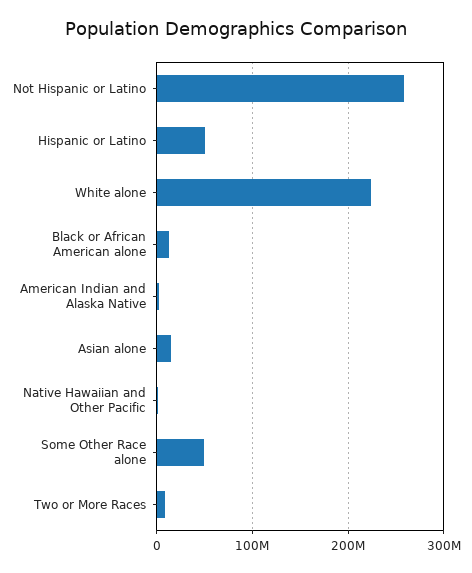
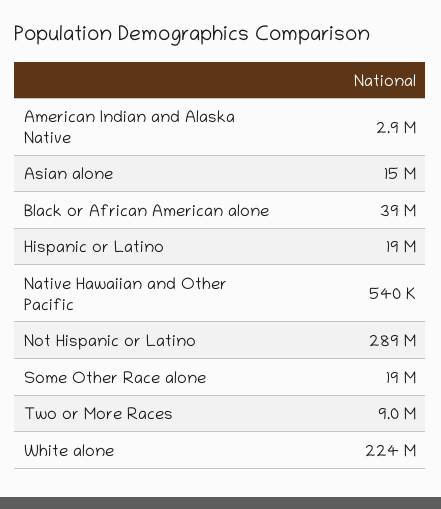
  {
-   "Not Hispanic or Latino": 260000000,
+   "Not Hispanic or Latino": 289000000,
-   "Hispanic or Latino": 50000000,
+   "Hispanic or Latino": 19000000,
    "White alone": 224000000,
-   "Black or African American alone": 10000000,
+   "Black or African American alone": 39000000,
    "American Indian and Alaska Native": 2900000,
    "Asian alone": 15000000,
    "Native Hawaiian and Other Pacific": 540000,
-   "Some Other Race alone": 50000000,
+   "Some Other Race alone": 19000000,
    "Two or More Races": 9000000
  }

